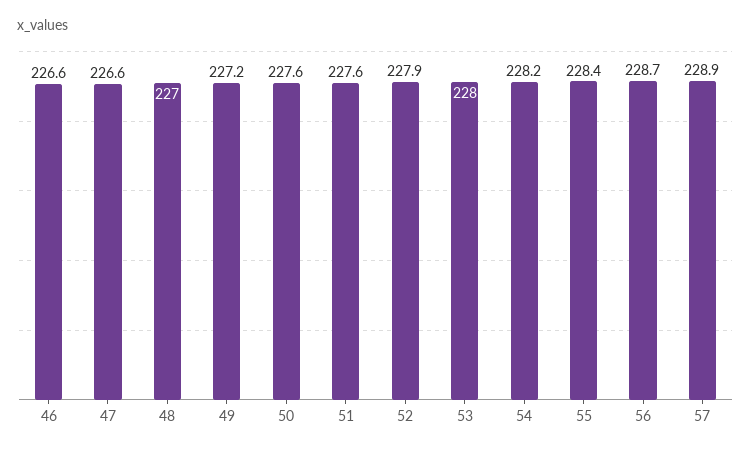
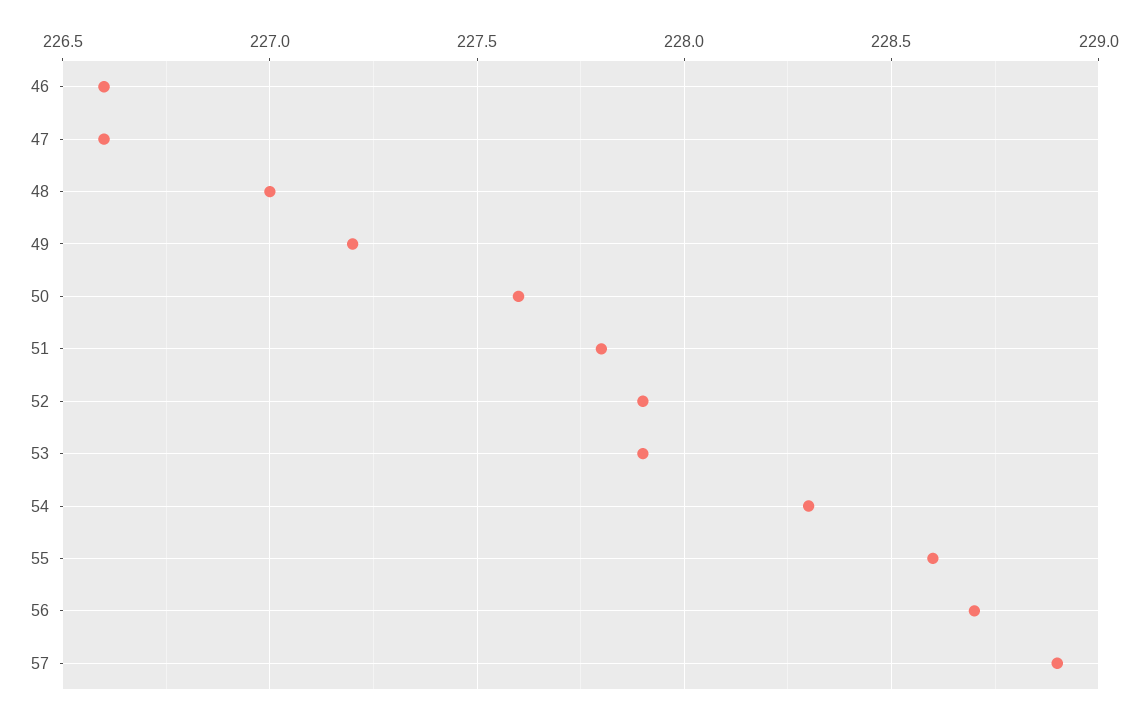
  {
    "46": 226.6,
    "47": 226.6,
    "48": 227,
    "49": 227.2,
    "50": 227.6,
-   "51": 227.6,
+   "51": 227.8,
    "52": 227.9,
-   "53": 228,
+   "53": 227.9,
-   "54": 228.2,
+   "54": 228.3,
-   "55": 228.4,
+   "55": 228.6,
    "56": 228.7,
    "57": 228.9
  }

